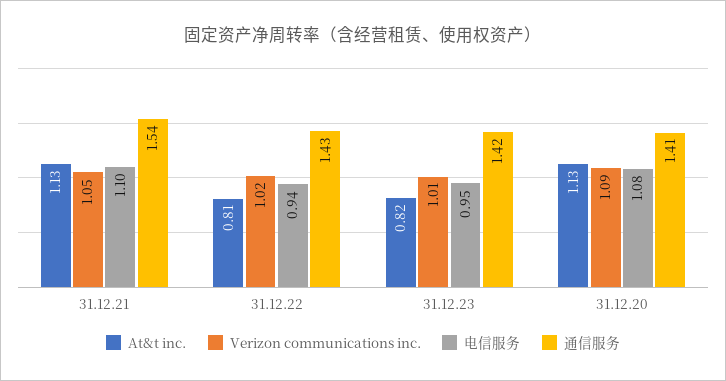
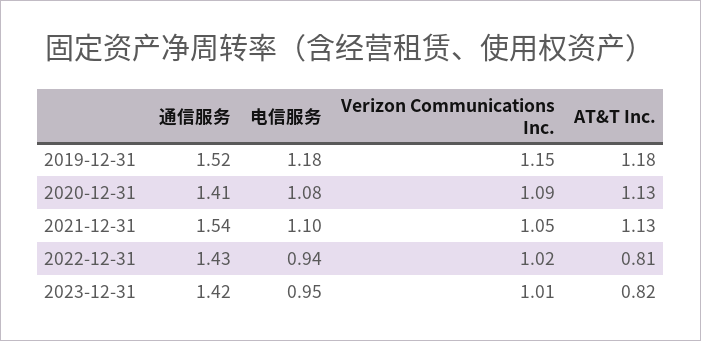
  {
    "At&t inc.": {
      "31.12.21": 1.13,
      "31.12.22": 0.81,
      "31.12.23": 0.82,
-     "31.12.20": 1.13
+     "31.12.20": 1.13,
+     "2019-12-31": 1.18
    },
    "Verizon communications inc.": {
      "31.12.21": 1.05,
      "31.12.22": 1.02,
      "31.12.23": 1.01,
-     "31.12.20": 1.09
+     "31.12.20": 1.09,
+     "2019-12-31": 1.15
    },
    "电信服务": {
      "31.12.21": 1.1,
      "31.12.22": 0.94,
      "31.12.23": 0.95,
-     "31.12.20": 1.08
+     "31.12.20": 1.08,
+     "2019-12-31": 1.18
    },
    "通信服务": {
      "31.12.21": 1.54,
      "31.12.22": 1.43,
      "31.12.23": 1.42,
-     "31.12.20": 1.41
+     "31.12.20": 1.41,
+     "2019-12-31": 1.52
    }
  }

